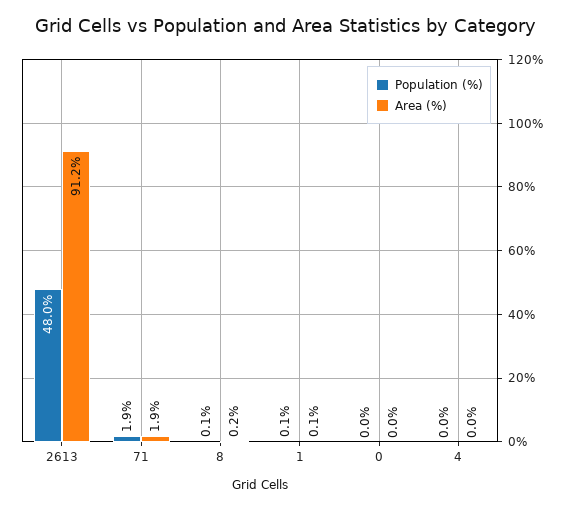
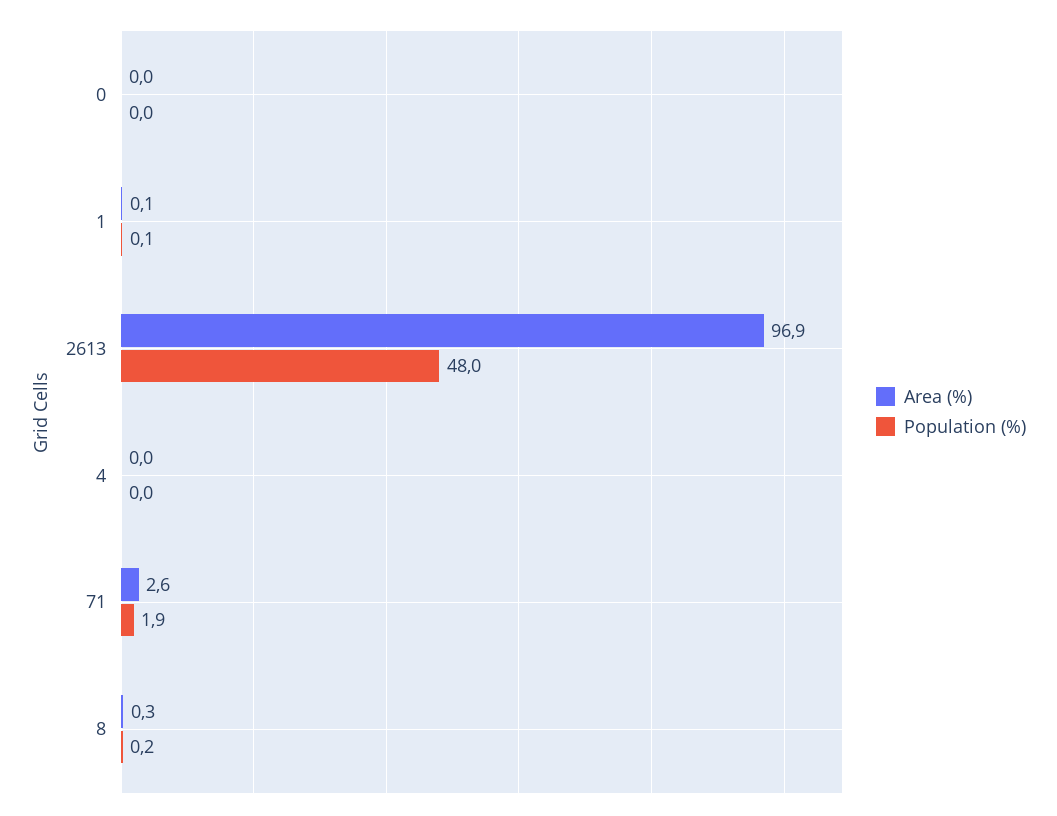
  {
    "Population (%)": {
      "2613": 48,
      "71": 1.9,
-     "8": 0.1,
+     "8": 0.2,
      "1": 0.1,
      "0": 0,
      "4": 0
    },
    "Area (%)": {
-     "2613": 91.2,
+     "2613": 96.9,
-     "71": 1.9,
+     "71": 2.6,
-     "8": 0.2,
+     "8": 0.3,
      "1": 0.1,
      "0": 0,
      "4": 0
    }
  }

